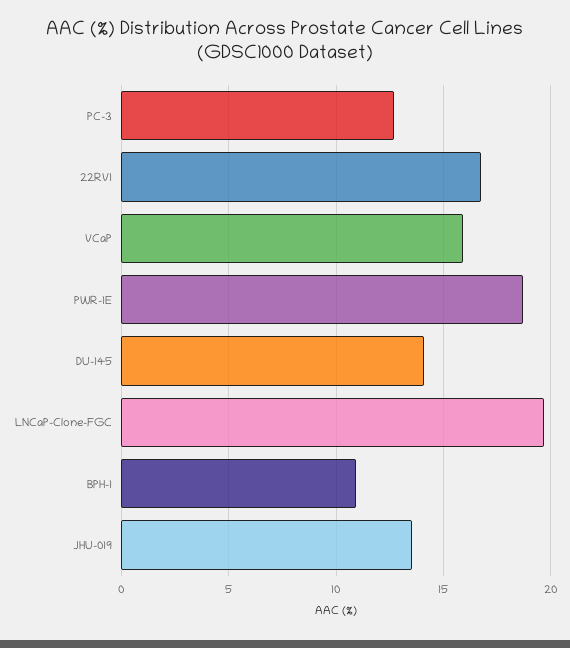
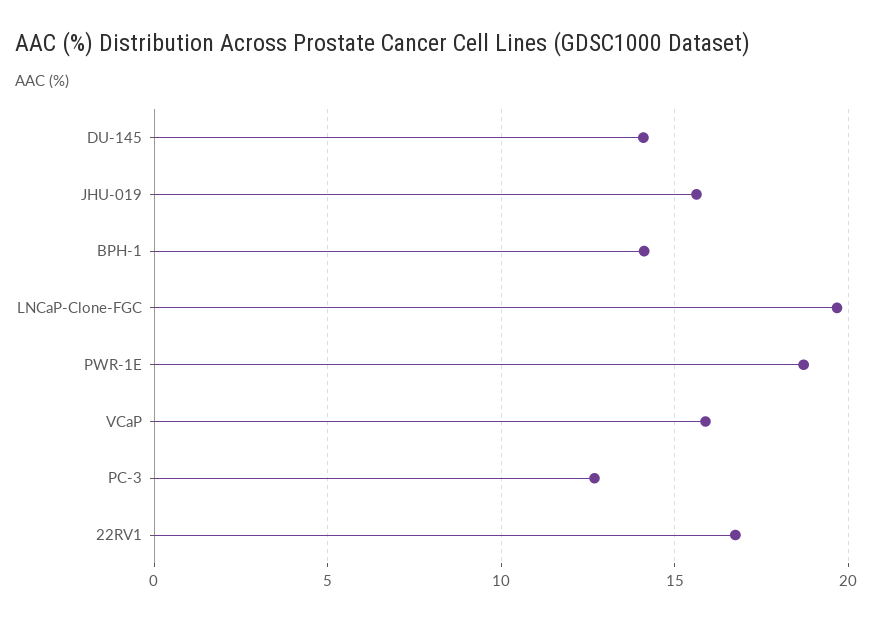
  {
    "PC-3": 12.5,
    "22RV1": 17,
    "VCaP": 16,
    "PWR-1E": 18.5,
    "DU-145": 14,
    "LNCaP-Clone-FGC": 19.5,
-   "BPH-1": 11,
+   "BPH-1": 14,
-   "JHU-019": 13.5
+   "JHU-019": 15.5
  }

